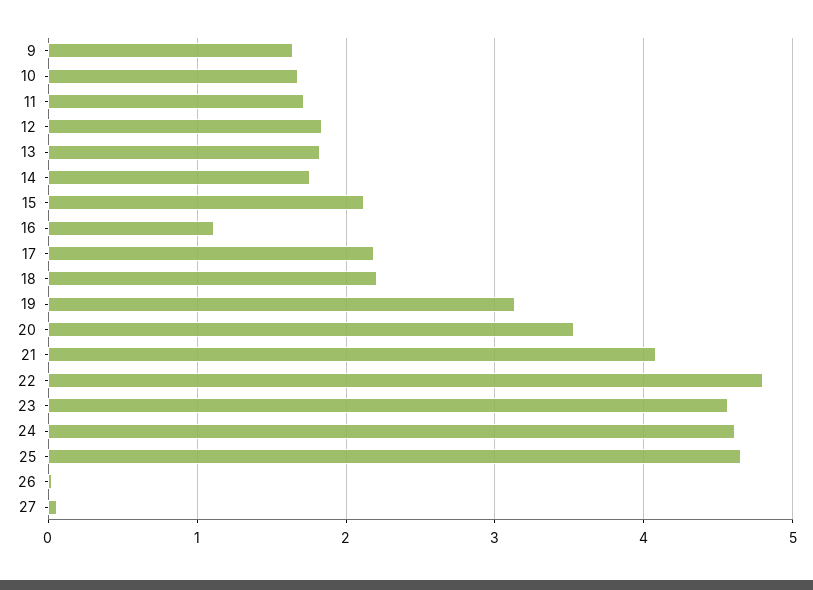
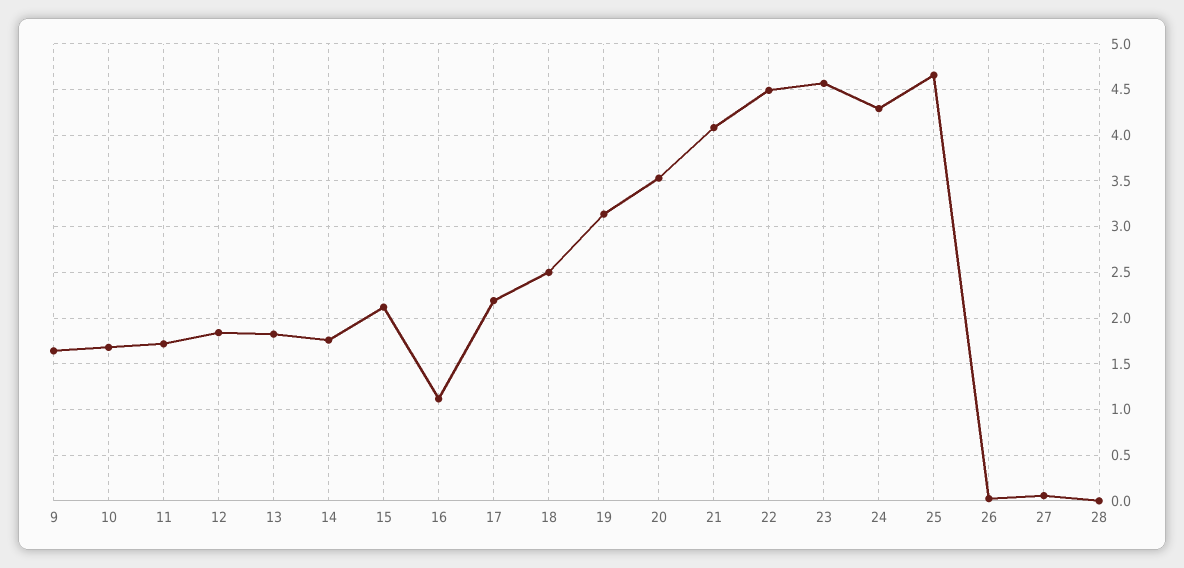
  {
    "9": 1.6,
    "10": 1.7,
    "11": 1.7,
    "12": 1.8,
    "13": 1.8,
    "14": 1.8,
    "15": 2.1,
    "16": 1.1,
    "17": 2.2,
-   "18": 2.2,
+   "18": 2.5,
    "19": 3.1,
    "20": 3.5,
    "21": 4.1,
-   "22": 4.8,
+   "22": 4.5,
    "23": 4.6,
-   "24": 4.6,
+   "24": 4.3,
    "25": 4.7,
    "26": 0,
-   "27": 0.1
+   "27": 0.1,
+   "28": 0
  }

